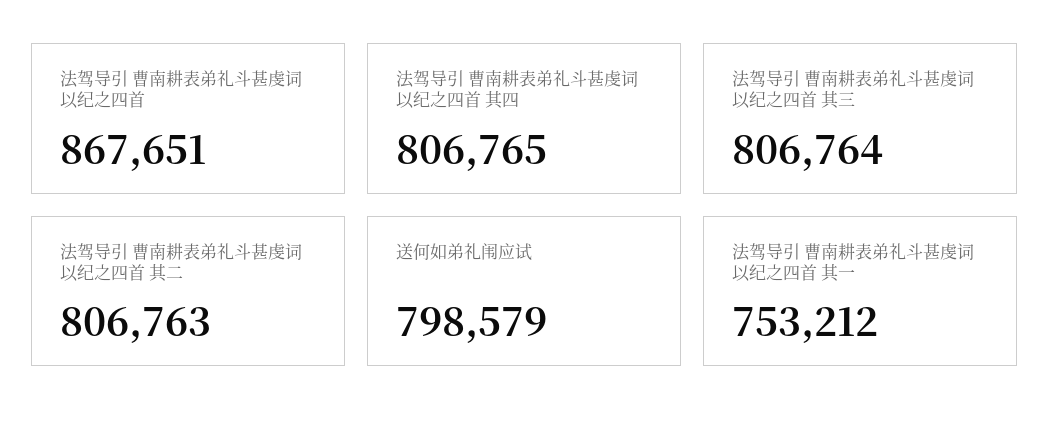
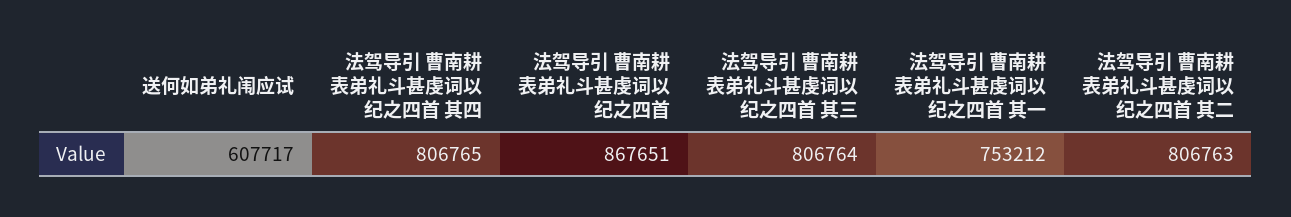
  {
    "法驾导引 曹南耕表弟礼斗甚虔词以纪之四首": 867651,
    "法驾导引 曹南耕表弟礼斗甚虔词以纪之四首 其四": 806765,
    "法驾导引 曹南耕表弟礼斗甚虔词以纪之四首 其三": 806764,
    "法驾导引 曹南耕表弟礼斗甚虔词以纪之四首 其二": 806763,
-   "送何如弟礼闱应试": 798579,
+   "送何如弟礼闱应试": 607717,
    "法驾导引 曹南耕表弟礼斗甚虔词以纪之四首 其一": 753212
  }

